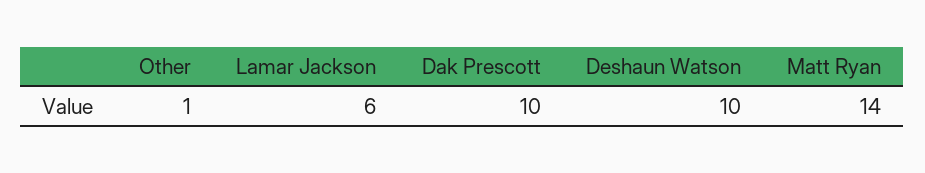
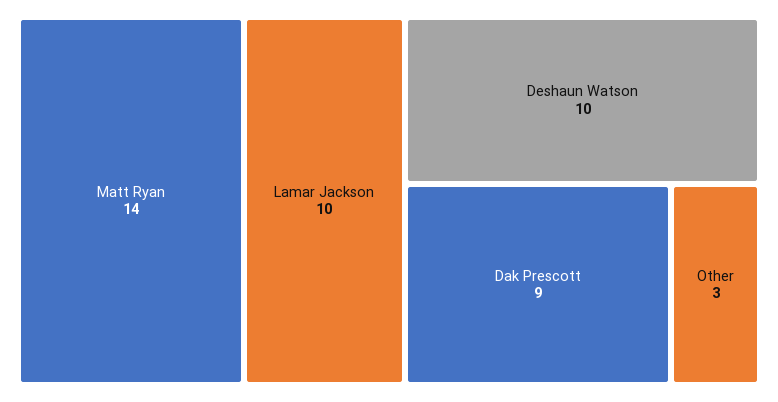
  {
-   "Other": 1,
+   "Other": 3,
-   "Lamar Jackson": 6,
+   "Lamar Jackson": 10,
-   "Dak Prescott": 10,
+   "Dak Prescott": 9,
    "Deshaun Watson": 10,
    "Matt Ryan": 14
  }

